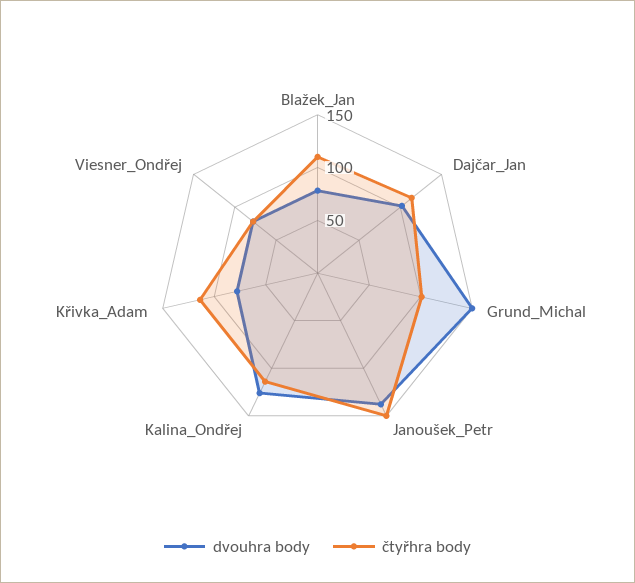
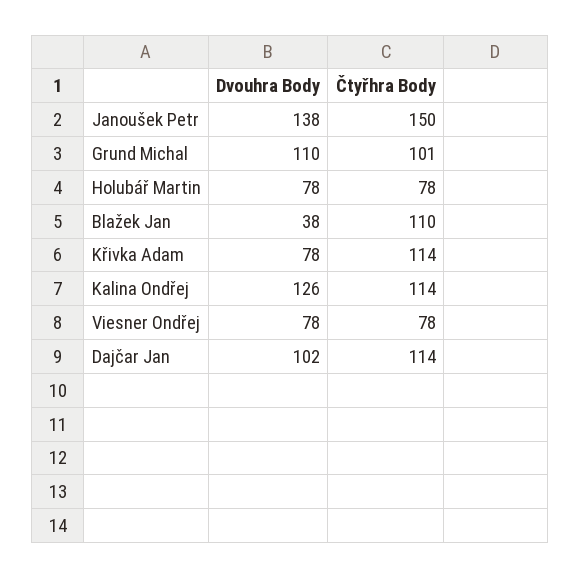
  {
    "dvouhra body": {
-     "Blažek_Jan": 80,
+     "Blažek_Jan": 38,
      "Dajčar_Jan": 102,
-     "Grund_Michal": 150,
+     "Grund_Michal": 110,
      "Janoušek_Petr": 138,
      "Kalina_Ondřej": 126,
      "Křivka_Adam": 78,
-     "Viesner_Ondřej": 78
+     "Viesner_Ondřej": 78,
+     "Holubář Martin": 78
    },
    "čtyřhra body": {
      "Blažek_Jan": 110,
      "Dajčar_Jan": 114,
      "Grund_Michal": 101,
      "Janoušek_Petr": 150,
      "Kalina_Ondřej": 114,
      "Křivka_Adam": 114,
-     "Viesner_Ondřej": 78
+     "Viesner_Ondřej": 78,
+     "Holubář Martin": 78
    }
  }

